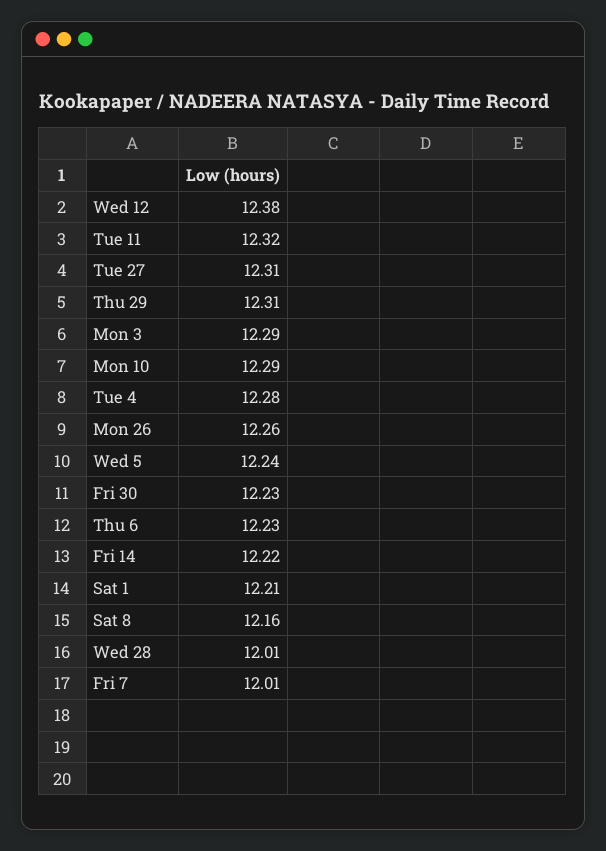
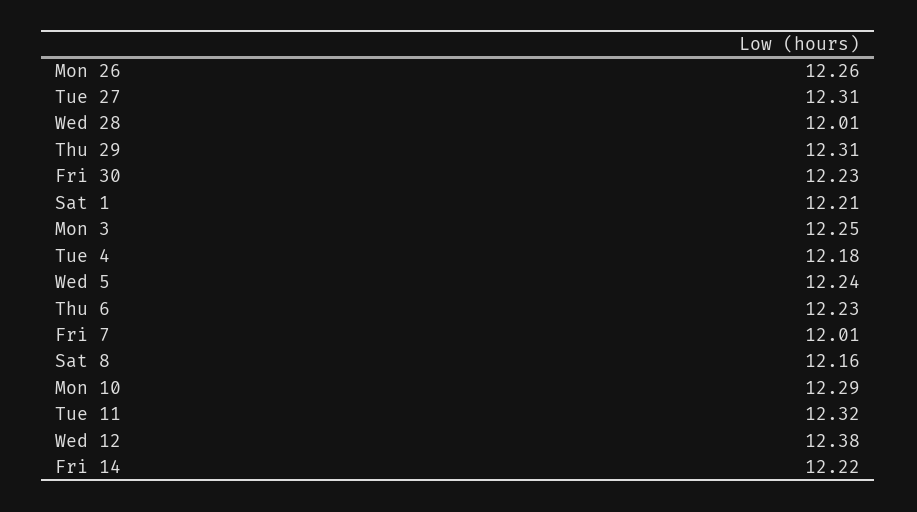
  {
    "Wed 12": 12.38,
    "Tue 11": 12.32,
    "Tue 27": 12.31,
    "Thu 29": 12.31,
-   "Mon 3": 12.29,
+   "Mon 3": 12.25,
    "Mon 10": 12.29,
-   "Tue 4": 12.28,
+   "Tue 4": 12.18,
    "Mon 26": 12.26,
    "Wed 5": 12.24,
    "Fri 30": 12.23,
    "Thu 6": 12.23,
    "Fri 14": 12.22,
    "Sat 1": 12.21,
    "Sat 8": 12.16,
    "Wed 28": 12.01,
    "Fri 7": 12.01
  }

